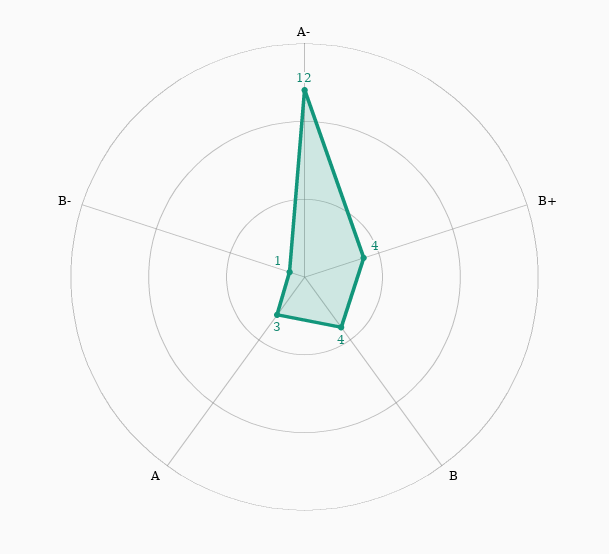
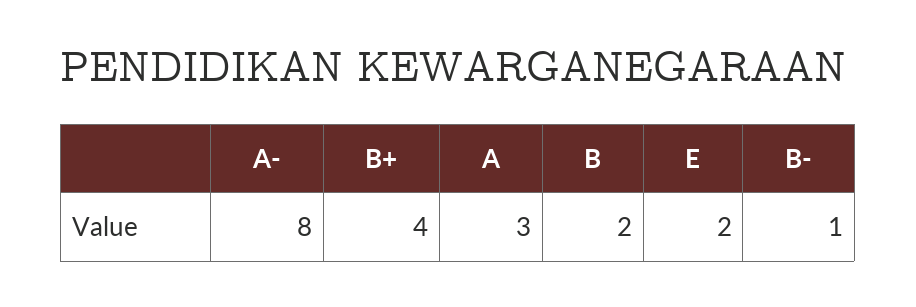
  {
-   "A-": 12,
+   "A-": 8,
    "B+": 4,
-   "B": 4,
+   "B": 2,
    "A": 3,
-   "B-": 1
+   "B-": 1,
+   "E": 2
  }

